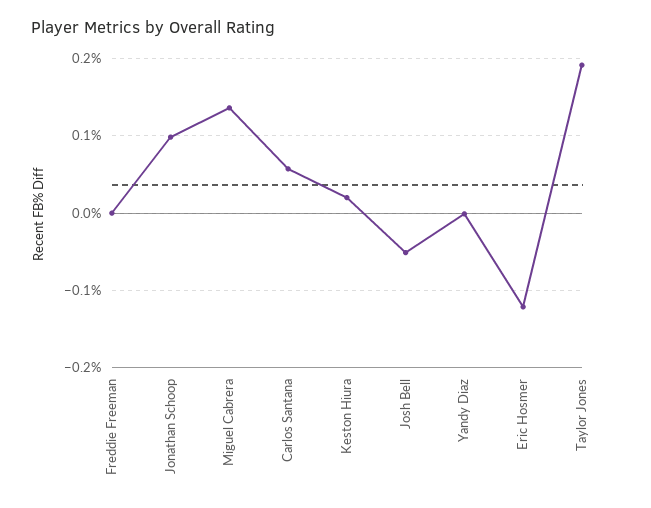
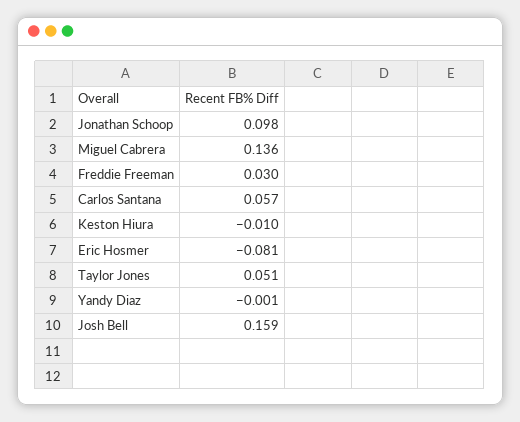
  {
-   "Freddie Freeman": 0,
+   "Freddie Freeman": 0.03,
    "Jonathan Schoop": 0.098,
    "Miguel Cabrera": 0.136,
    "Carlos Santana": 0.057,
-   "Keston Hiura": 0.02,
+   "Keston Hiura": -0.01,
-   "Josh Bell": -0.05,
+   "Josh Bell": 0.159,
    "Yandy Diaz": -0.001,
-   "Eric Hosmer": -0.12,
+   "Eric Hosmer": -0.081,
-   "Taylor Jones": 0.19
+   "Taylor Jones": 0.051
  }

